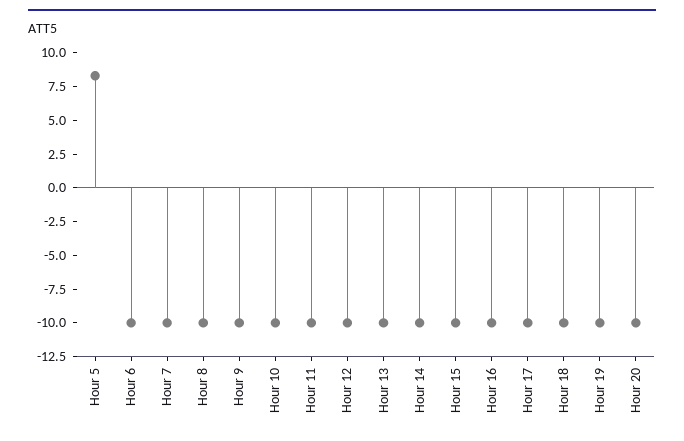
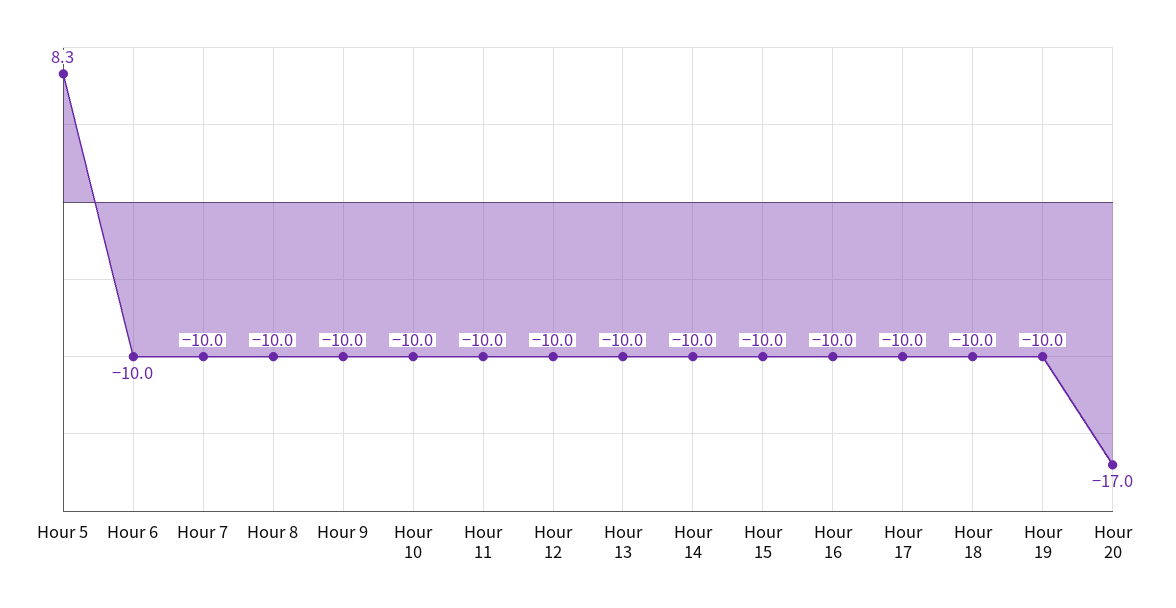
  {
    "Hour 5": 8.3,
    "Hour 6": -10,
    "Hour 7": -10,
    "Hour 8": -10,
    "Hour 9": -10,
    "Hour 10": -10,
    "Hour 11": -10,
    "Hour 12": -10,
    "Hour 13": -10,
    "Hour 14": -10,
    "Hour 15": -10,
    "Hour 16": -10,
    "Hour 17": -10,
    "Hour 18": -10,
    "Hour 19": -10,
-   "Hour 20": -10
+   "Hour 20": -17
  }

